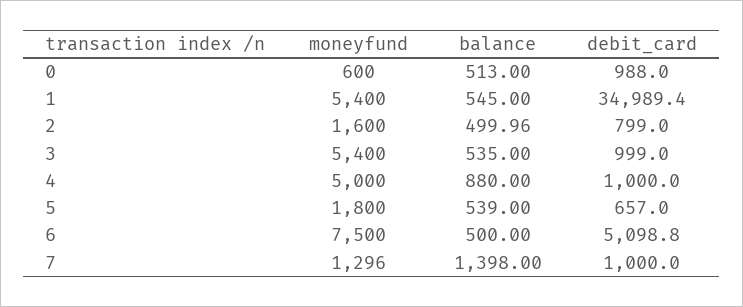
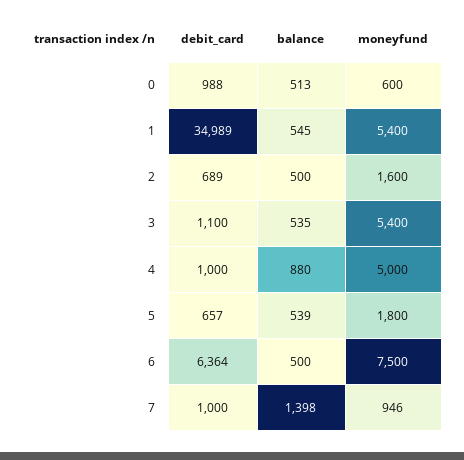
  {
    "moneyfund": {
      "0": 600,
      "1": 5400,
      "2": 1600,
      "3": 5400,
      "4": 5000,
      "5": 1800,
      "6": 7500,
-     "7": 1296
+     "7": 946
    },
    "balance": {
      "0": 513,
      "1": 545,
      "2": 499.96,
      "3": 535,
      "4": 880,
      "5": 539,
      "6": 500,
      "7": 1398
    },
    "debit_card": {
      "0": 988,
      "1": 34989.4,
-     "2": 799,
+     "2": 689,
-     "3": 999,
+     "3": 1100,
      "4": 1000,
      "5": 657,
-     "6": 5098.8,
+     "6": 6364,
      "7": 1000
    }
  }

